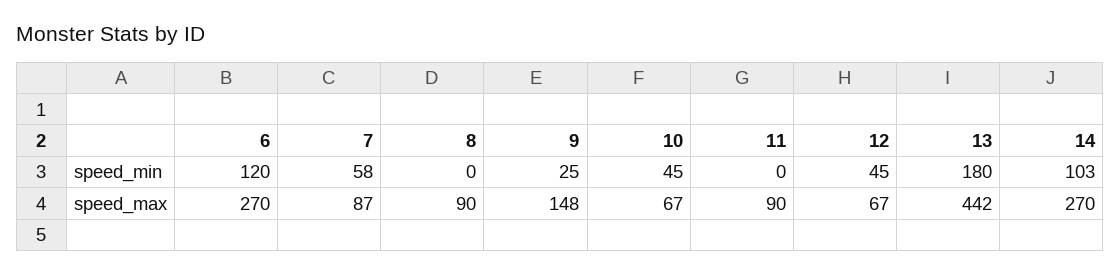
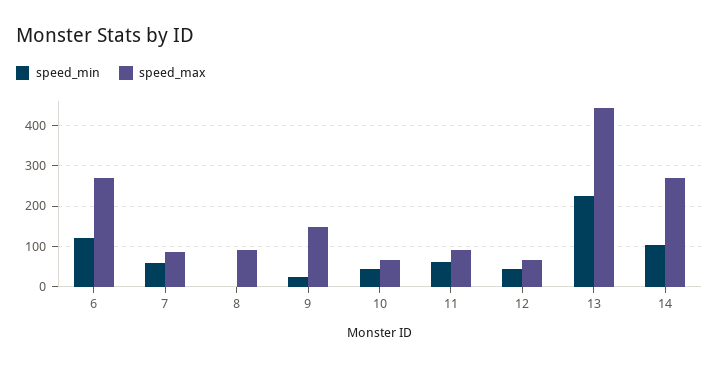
  {
    "speed_min": {
      "6": 120,
      "7": 58,
      "8": 0,
      "9": 25,
      "10": 45,
-     "11": 0,
+     "11": 60,
      "12": 45,
-     "13": 180,
+     "13": 220,
      "14": 103
    },
    "speed_max": {
      "6": 270,
      "7": 87,
      "8": 90,
      "9": 148,
      "10": 67,
      "11": 90,
      "12": 67,
      "13": 442,
      "14": 270
    }
  }

